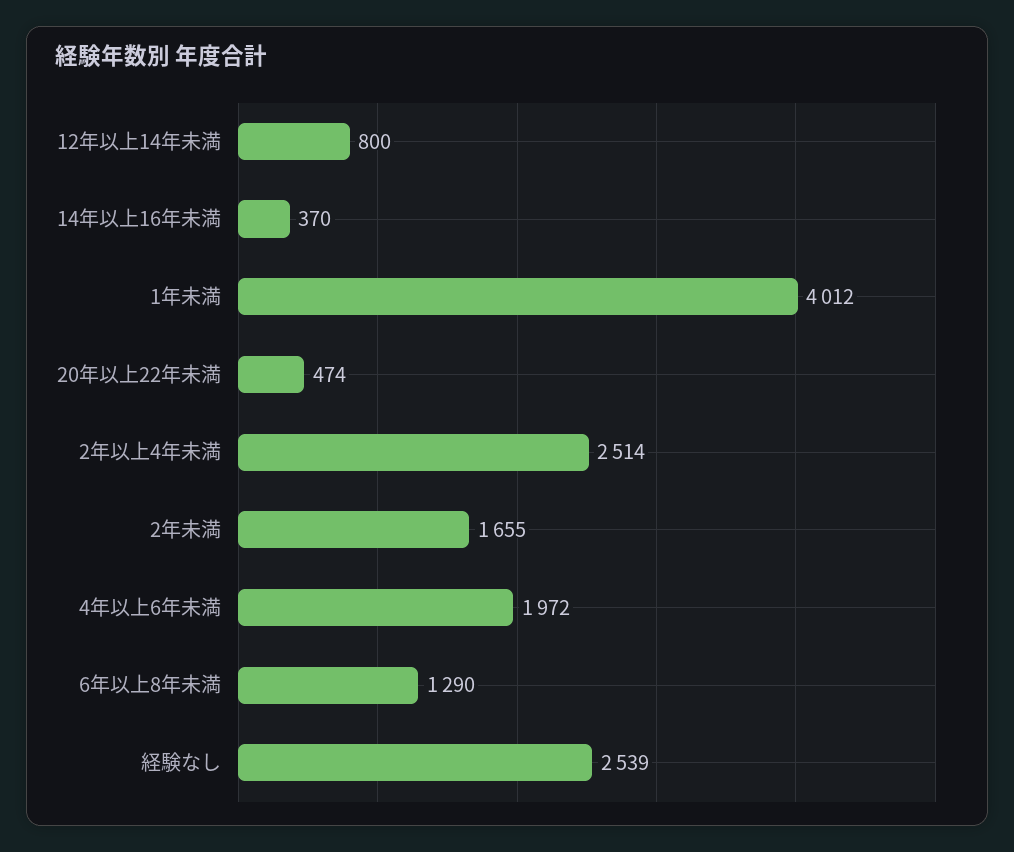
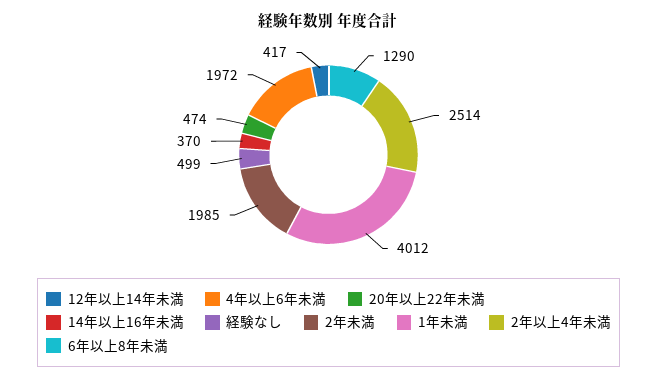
  {
-   "12年以上14年未満": 800,
+   "12年以上14年未満": 417,
    "14年以上16年未満": 370,
    "1年未満": 4012,
    "20年以上22年未満": 474,
    "2年以上4年未満": 2514,
-   "2年未満": 1655,
+   "2年未満": 1985,
    "4年以上6年未満": 1972,
    "6年以上8年未満": 1290,
-   "経験なし": 2539
+   "経験なし": 499
  }

